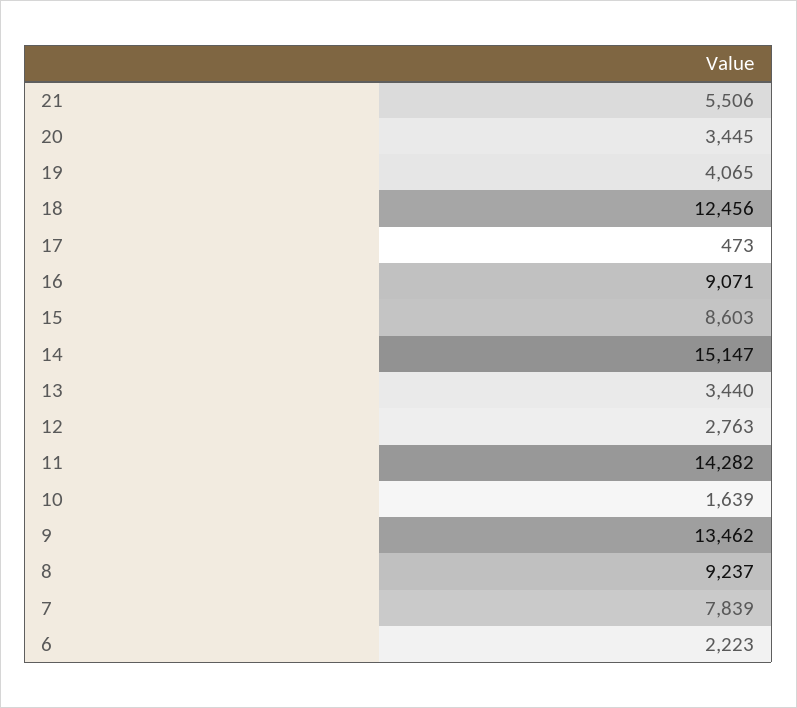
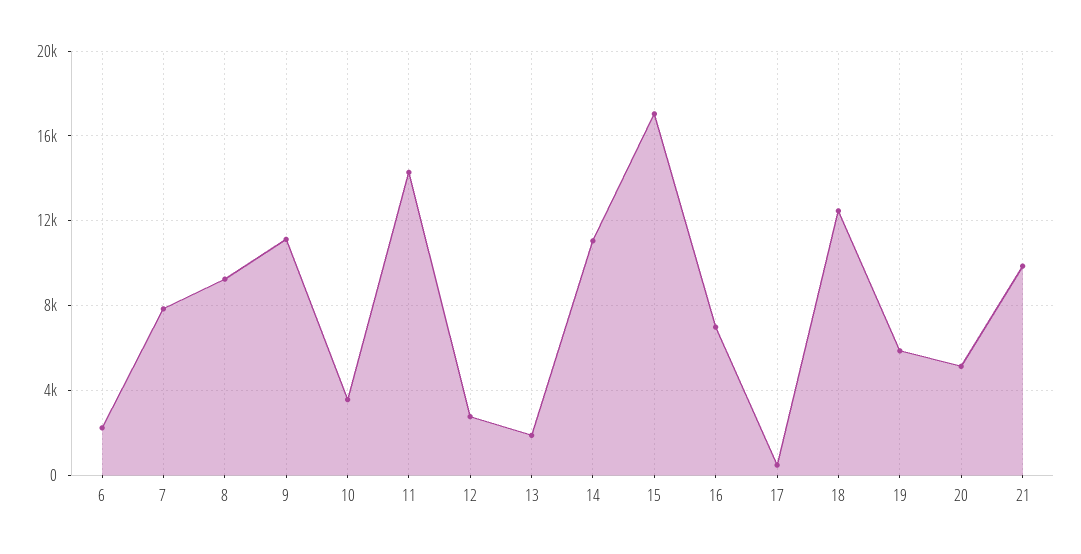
  {
-   "21": 5506,
+   "21": 10000,
-   "20": 3445,
+   "20": 5000,
-   "19": 4065,
+   "19": 6000,
    "18": 12456,
    "17": 473,
-   "16": 9071,
+   "16": 7000,
-   "15": 8603,
+   "15": 17000,
-   "14": 15147,
+   "14": 11000,
-   "13": 3440,
+   "13": 2000,
    "12": 2763,
    "11": 14282,
-   "10": 1639,
+   "10": 3500,
-   "9": 13462,
+   "9": 11000,
    "8": 9237,
    "7": 7839,
    "6": 2223
  }

